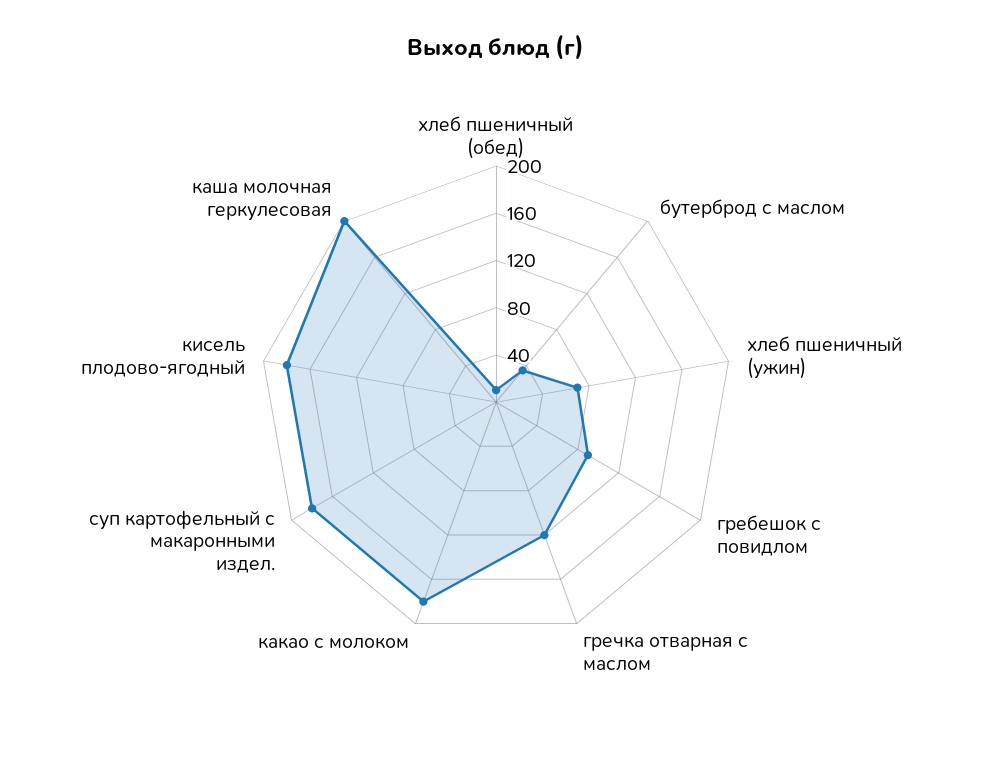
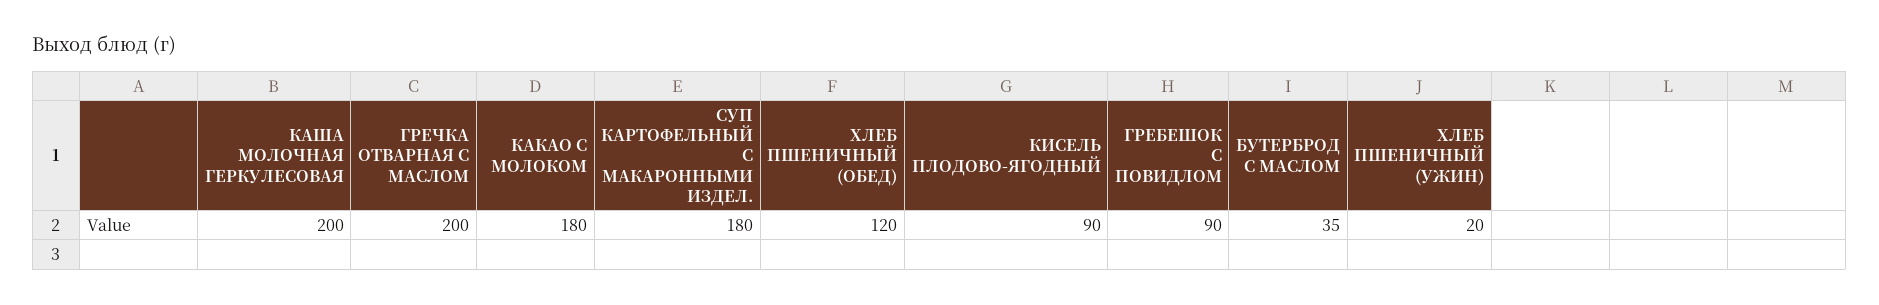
  {
-   "хлеб пшеничный (обед)": 10,
+   "хлеб пшеничный (обед)": 120,
    "бутерброд с маслом": 35,
-   "хлеб пшеничный (ужин)": 70,
+   "хлеб пшеничный (ужин)": 20,
    "гребешок с повидлом": 90,
-   "гречка отварная с маслом": 120,
+   "гречка отварная с маслом": 200,
    "какао с молоком": 180,
    "суп картофельный с макаронными издел.": 180,
-   "кисель плодово-ягодный": 180,
+   "кисель плодово-ягодный": 90,
    "каша молочная геркулесовая": 200
  }

